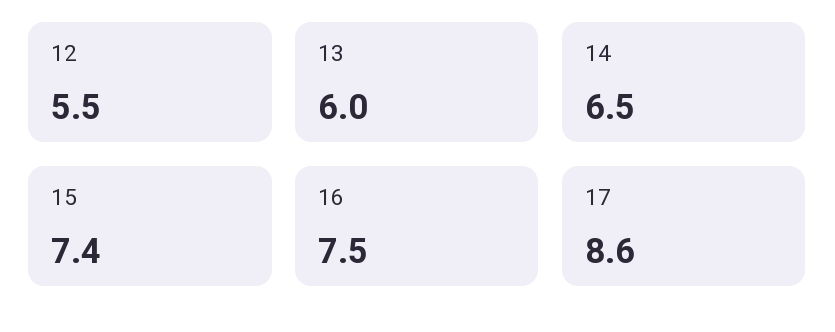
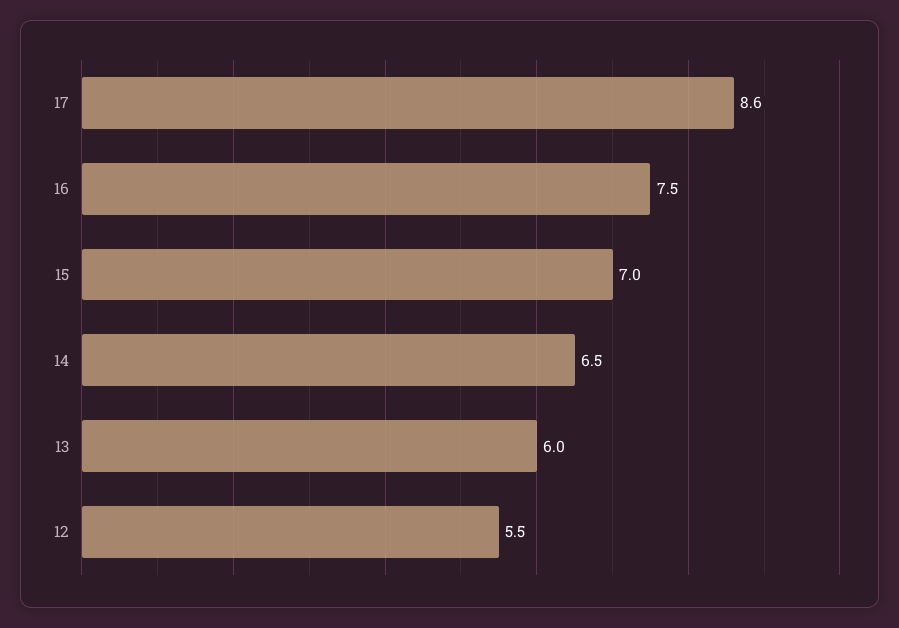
  {
    "12": 5.5,
    "13": 6,
    "14": 6.5,
-   "15": 7.4,
+   "15": 7,
    "16": 7.5,
    "17": 8.6
  }

